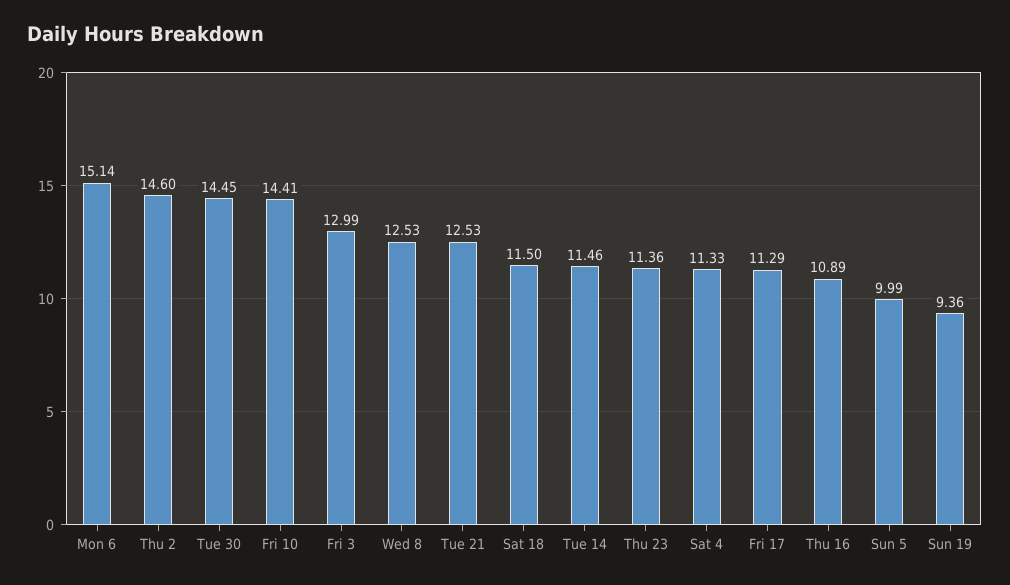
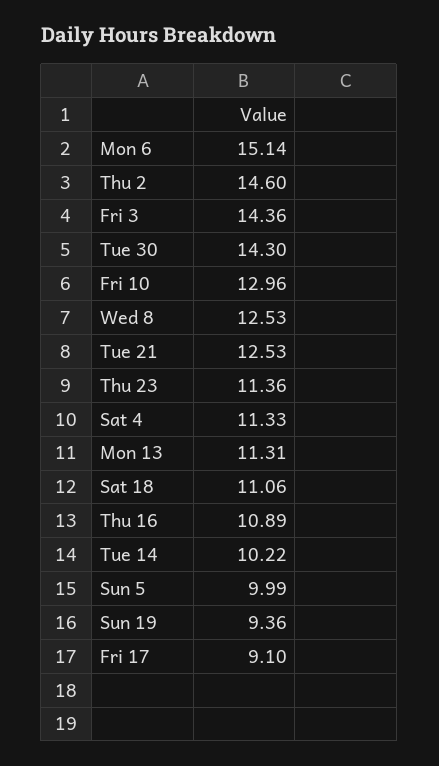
  {
    "Mon 6": 15.14,
    "Thu 2": 14.6,
-   "Tue 30": 14.45,
+   "Tue 30": 14.3,
-   "Fri 10": 14.41,
+   "Fri 10": 12.96,
-   "Fri 3": 12.99,
+   "Fri 3": 14.36,
    "Wed 8": 12.53,
    "Tue 21": 12.53,
-   "Sat 18": 11.5,
+   "Sat 18": 11.06,
-   "Tue 14": 11.46,
+   "Tue 14": 10.22,
    "Thu 23": 11.36,
    "Sat 4": 11.33,
-   "Fri 17": 11.29,
+   "Fri 17": 9.1,
    "Thu 16": 10.89,
    "Sun 5": 9.99,
-   "Sun 19": 9.36
+   "Sun 19": 9.36,
+   "Mon 13": 11.31
  }

